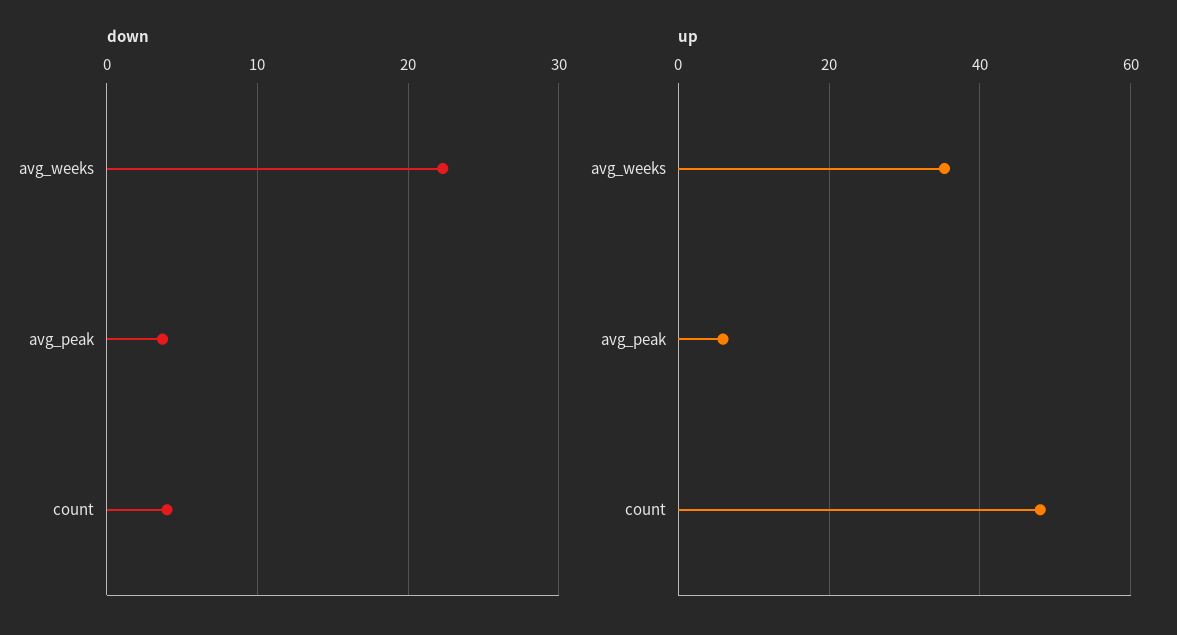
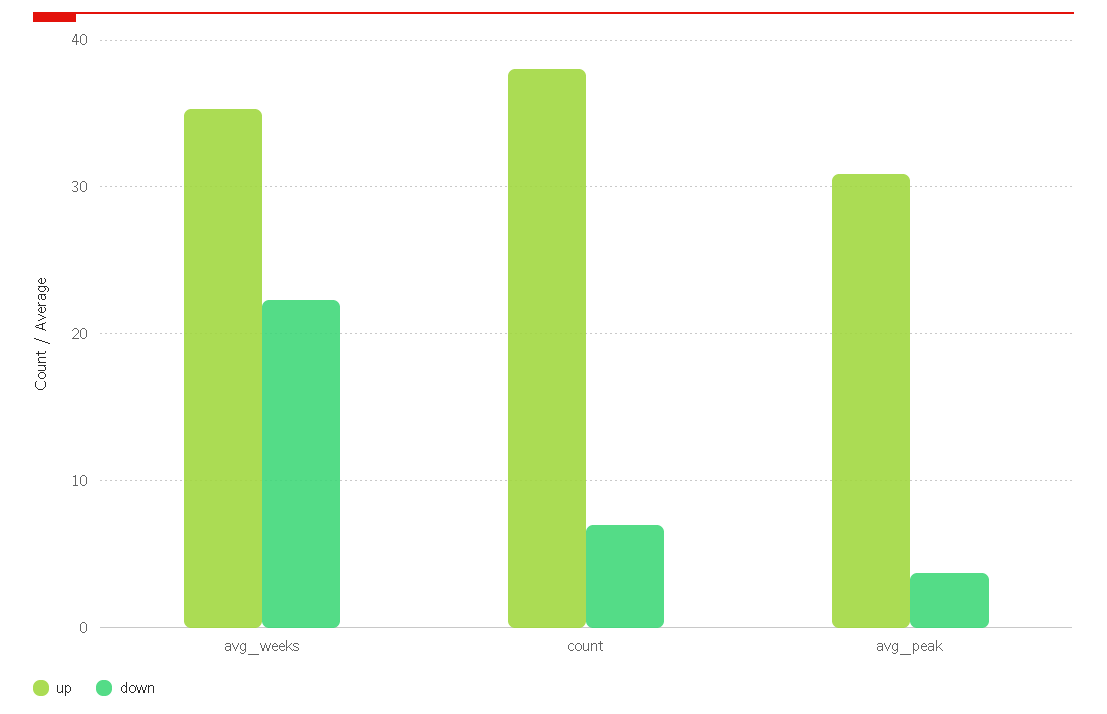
  {
    "down": {
      "avg_weeks": 22,
      "avg_peak": 4,
-     "count": 4
+     "count": 7
    },
    "up": {
      "avg_weeks": 35,
-     "avg_peak": 6,
+     "avg_peak": 31,
-     "count": 48
+     "count": 38
    }
  }

